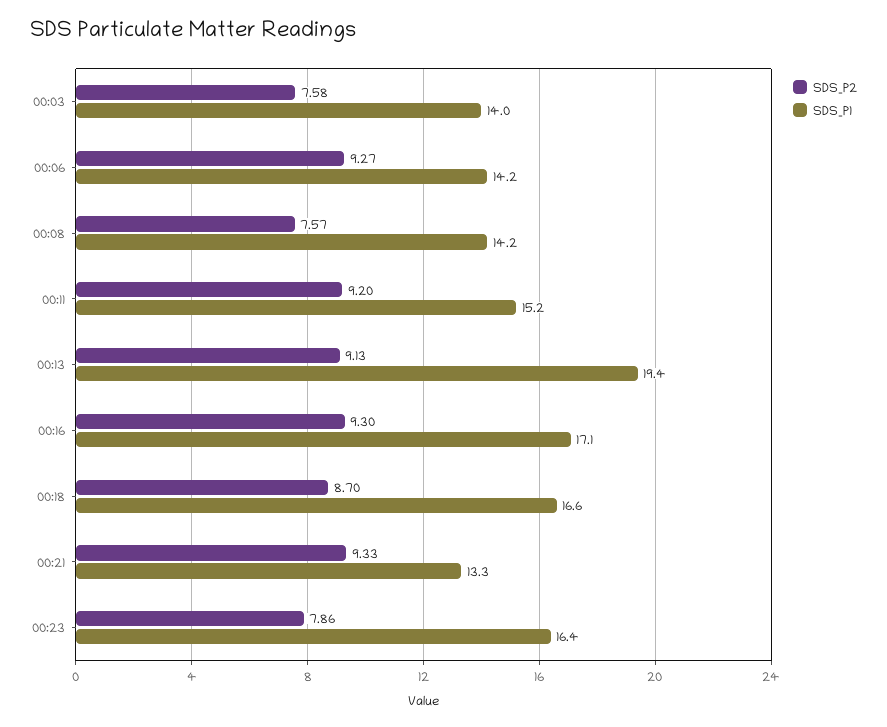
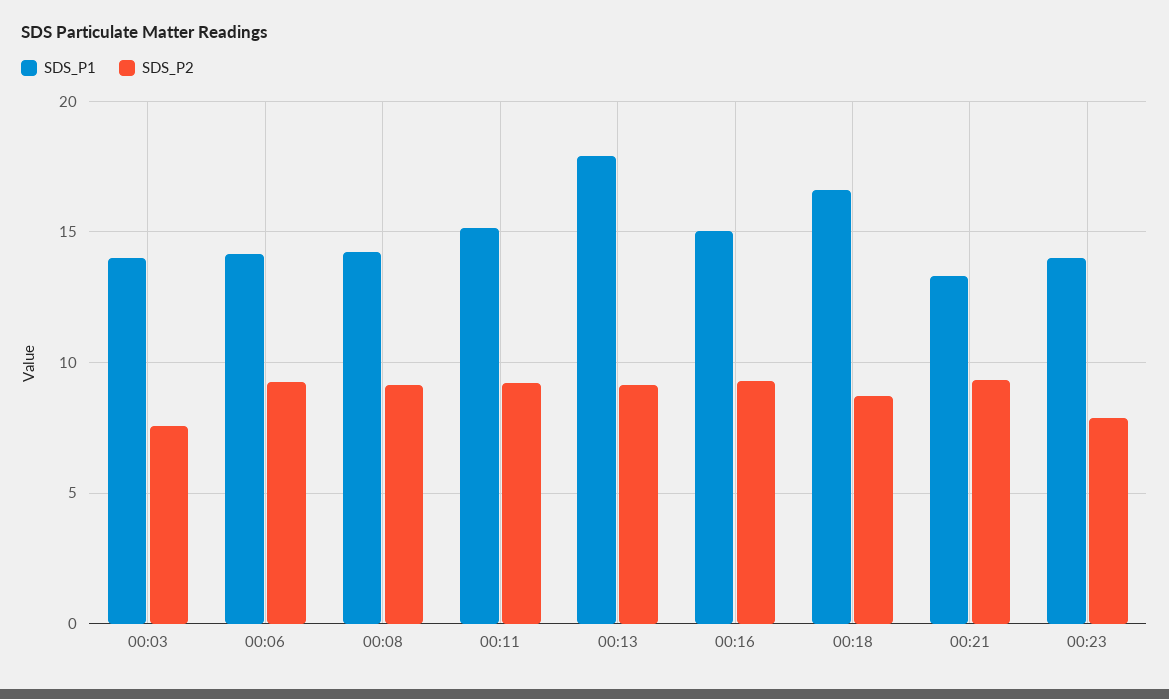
  {
    "SDS_P2": {
      "00:03": 7.58,
      "00:06": 9.27,
-     "00:08": 7.57,
+     "00:08": 9,
      "00:11": 9.2,
      "00:13": 9.13,
      "00:16": 9.3,
      "00:18": 8.7,
      "00:21": 9.33,
      "00:23": 7.86
    },
    "SDS_P1": {
      "00:03": 14,
      "00:06": 14.2,
      "00:08": 14.2,
      "00:11": 15.2,
-     "00:13": 19.4,
+     "00:13": 18,
-     "00:16": 17.1,
+     "00:16": 15,
      "00:18": 16.6,
      "00:21": 13.3,
-     "00:23": 16.4
+     "00:23": 14
    }
  }

